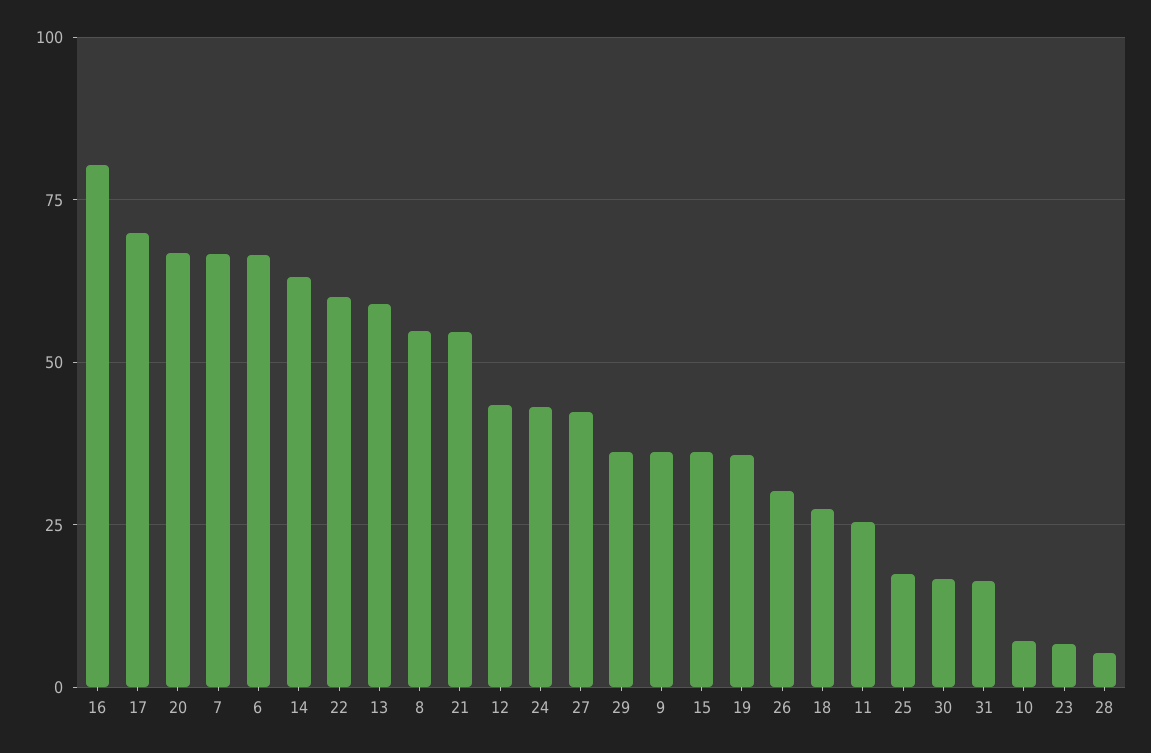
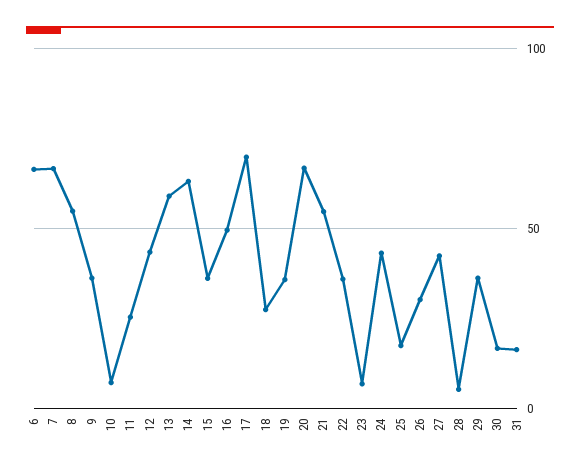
  {
-   "16": 80,
+   "16": 50,
    "17": 70,
    "20": 67.5,
    "7": 67.5,
    "6": 67.5,
    "14": 62.5,
-   "22": 60,
+   "22": 35,
    "13": 60,
    "8": 55,
    "21": 55,
    "12": 42.5,
    "24": 42.5,
    "27": 42.5,
    "29": 37.5,
    "9": 35,
    "15": 35,
    "19": 35,
    "26": 30,
    "18": 27.5,
    "11": 25,
    "25": 17.5,
    "30": 17.5,
    "31": 17.5,
    "10": 7.5,
    "23": 7.5,
    "28": 5
  }

